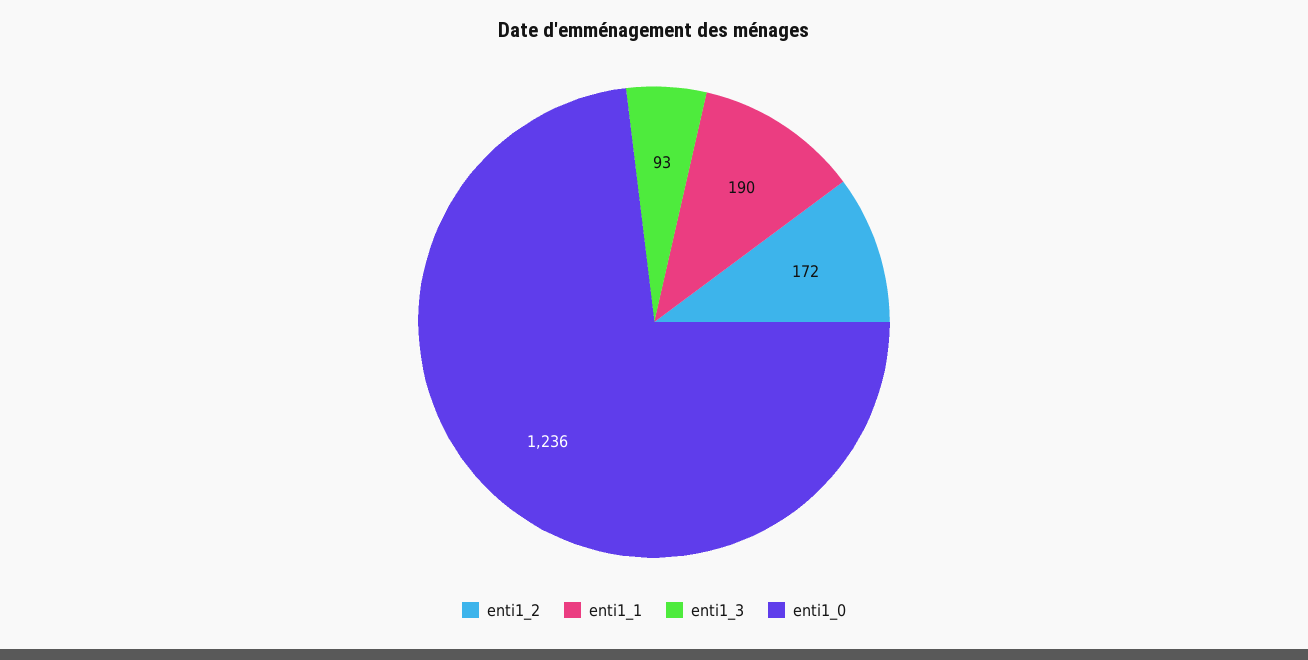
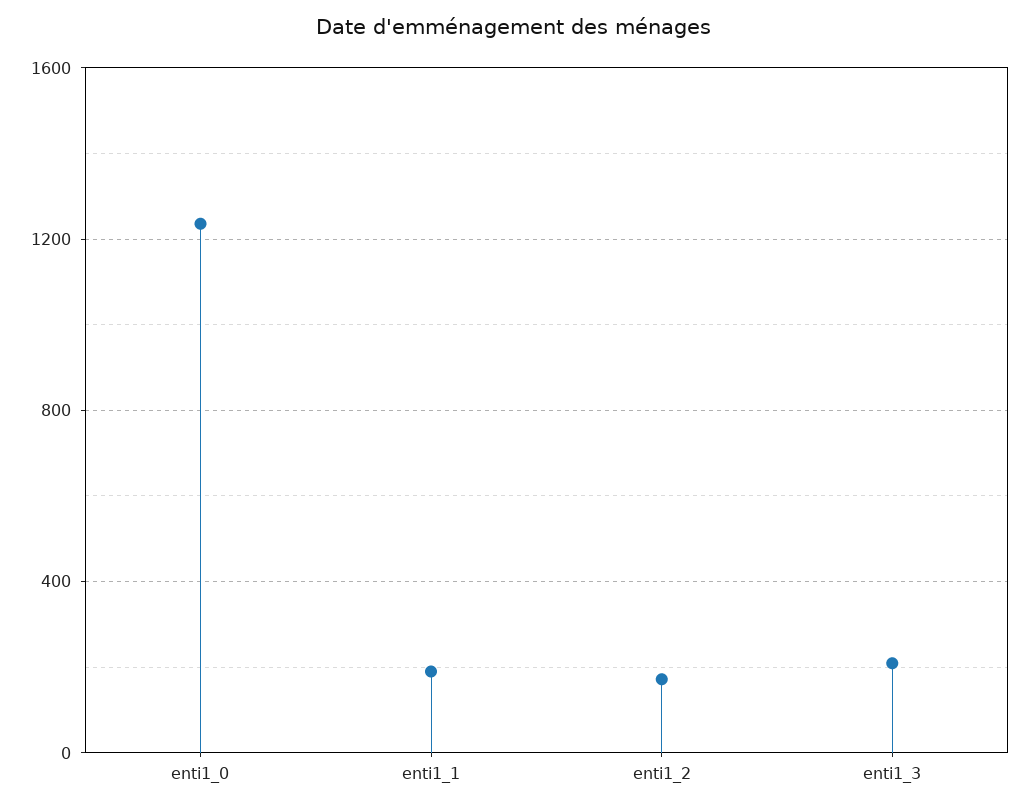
  {
    "enti1_2": 172,
    "enti1_1": 190,
-   "enti1_3": 93,
+   "enti1_3": 200,
    "enti1_0": 1236
  }

